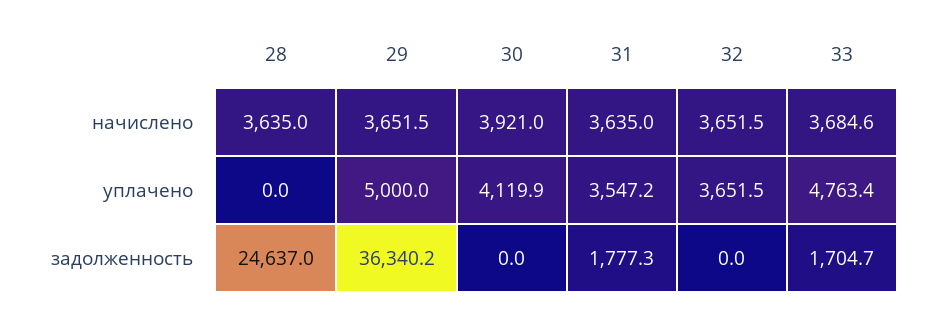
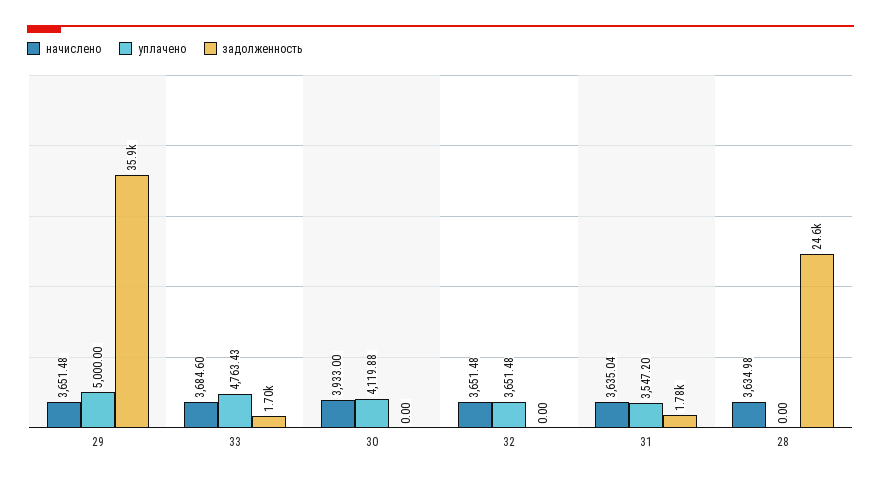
  {
    "начислено": {
      "28": 3634.98,
      "29": 3651.48,
-     "30": 3921,
+     "30": 3933,
      "31": 3635.04,
      "32": 3651.48,
      "33": 3684.6
    },
    "уплачено": {
      "28": 0,
      "29": 5000,
      "30": 4119.88,
      "31": 3547.2,
      "32": 3651.48,
      "33": 4763.43
    },
    "задолженность": {
      "28": 24637,
-     "29": 36340.2,
+     "29": 35900,
      "30": 0,
      "31": 1777.3,
      "32": 0,
      "33": 1704.7
    }
  }

